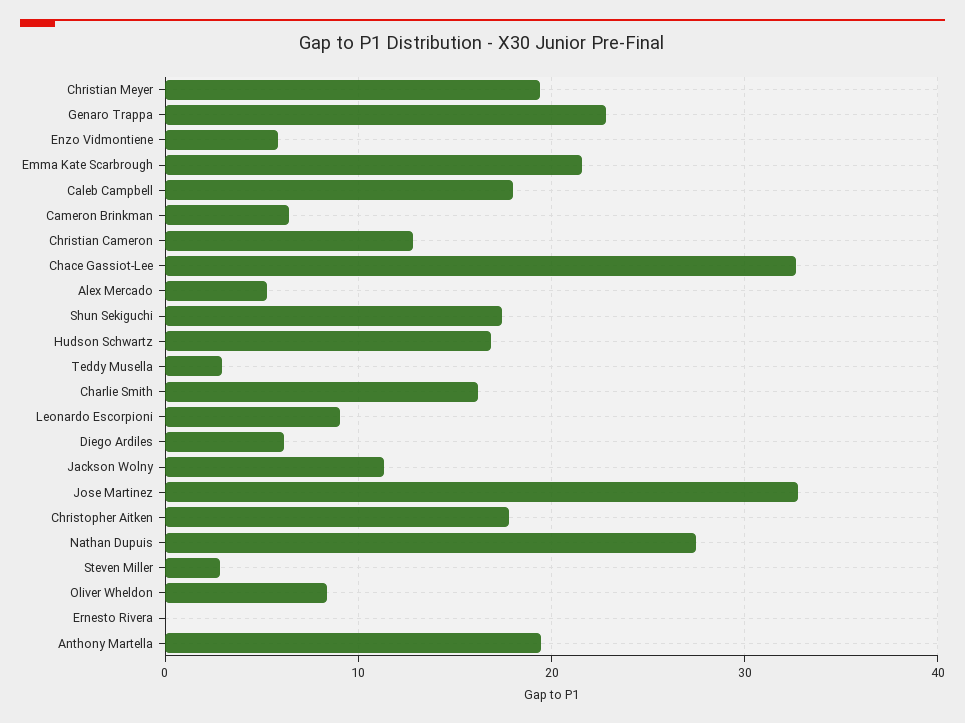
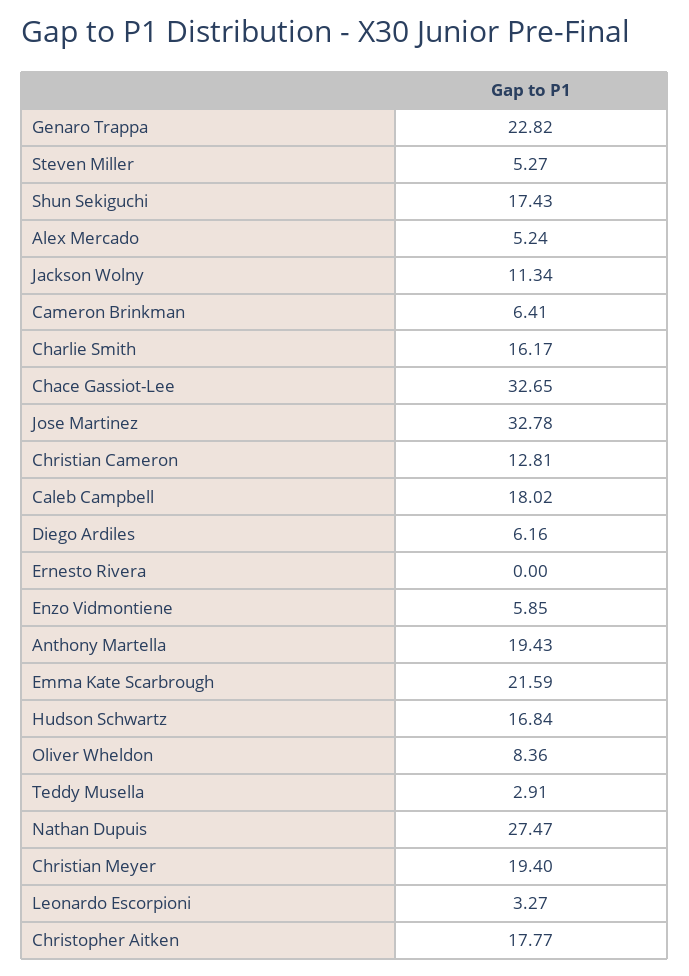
  {
    "Christian Meyer": 19.4,
    "Genaro Trappa": 22.82,
    "Enzo Vidmontiene": 5.85,
    "Emma Kate Scarbrough": 21.59,
    "Caleb Campbell": 18.02,
    "Cameron Brinkman": 6.41,
    "Christian Cameron": 12.81,
    "Chace Gassiot-Lee": 32.65,
    "Alex Mercado": 5.24,
    "Shun Sekiguchi": 17.43,
    "Hudson Schwartz": 16.84,
    "Teddy Musella": 2.91,
    "Charlie Smith": 16.17,
-   "Leonardo Escorpioni": 9,
+   "Leonardo Escorpioni": 3.27,
    "Diego Ardiles": 6.16,
    "Jackson Wolny": 11.34,
    "Jose Martinez": 32.78,
    "Christopher Aitken": 17.77,
    "Nathan Dupuis": 27.47,
-   "Steven Miller": 3,
+   "Steven Miller": 5.27,
    "Oliver Wheldon": 8.36,
    "Ernesto Rivera": 0,
    "Anthony Martella": 19.43
  }

